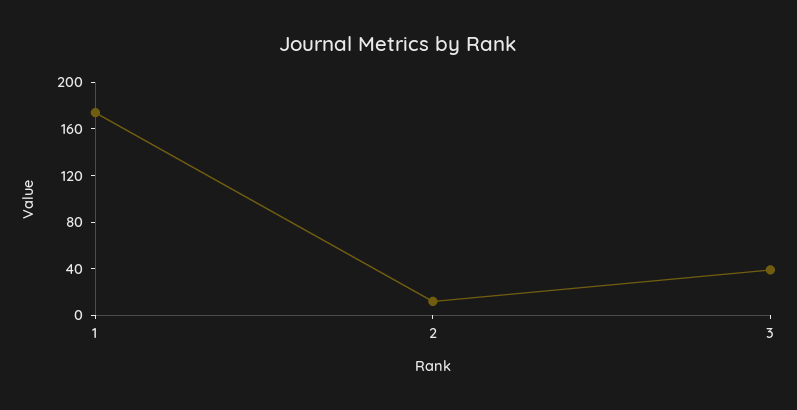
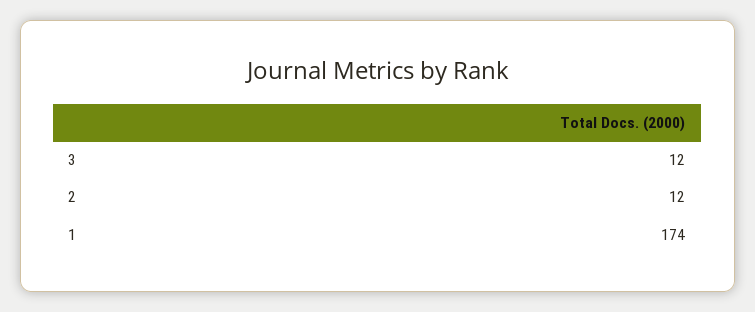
  {
    "1": 174,
    "2": 12,
-   "3": 40
+   "3": 12
  }

